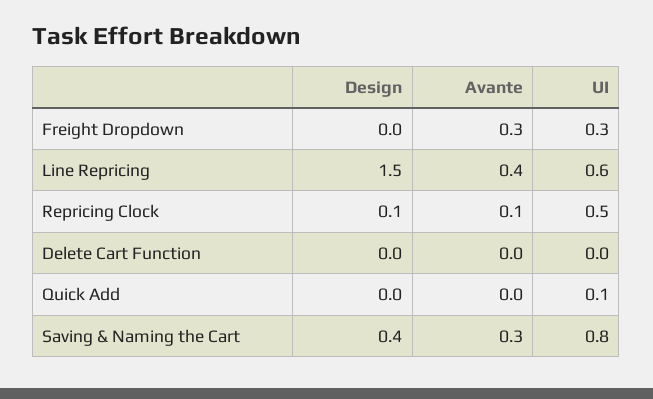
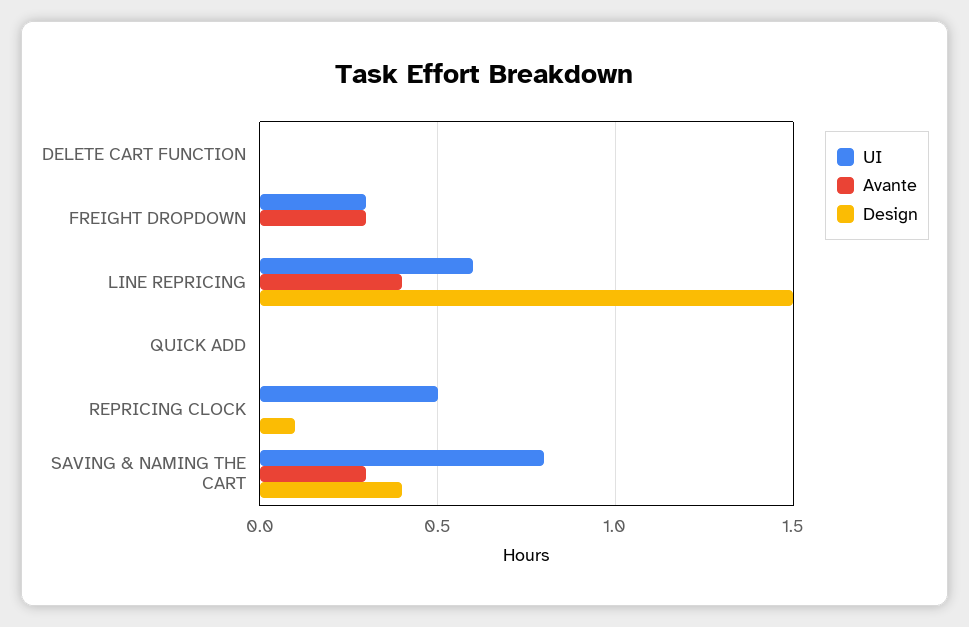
  {
    "Design": {
      "Freight Dropdown": 0,
      "Line Repricing": 1.5,
      "Repricing Clock": 0.1,
      "Delete Cart Function": 0,
      "Quick Add": 0,
      "Saving & Naming the Cart": 0.4
    },
    "Avante": {
      "Freight Dropdown": 0.3,
      "Line Repricing": 0.4,
-     "Repricing Clock": 0.1,
+     "Repricing Clock": 0,
      "Delete Cart Function": 0,
      "Quick Add": 0,
      "Saving & Naming the Cart": 0.3
    },
    "UI": {
      "Freight Dropdown": 0.3,
      "Line Repricing": 0.6,
      "Repricing Clock": 0.5,
      "Delete Cart Function": 0,
-     "Quick Add": 0.1,
+     "Quick Add": 0,
      "Saving & Naming the Cart": 0.8
    }
  }

